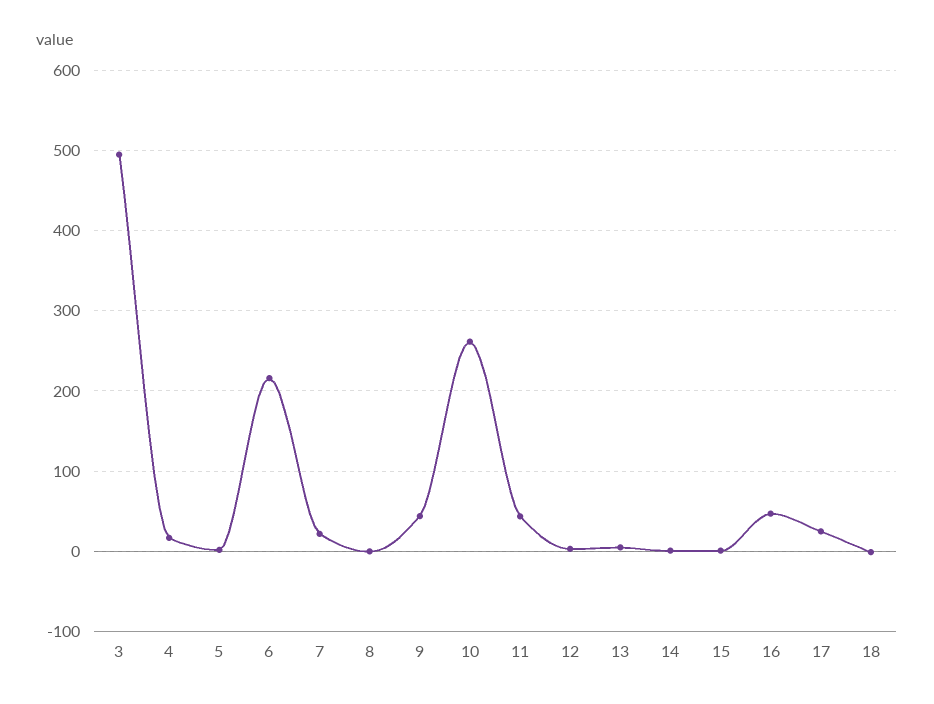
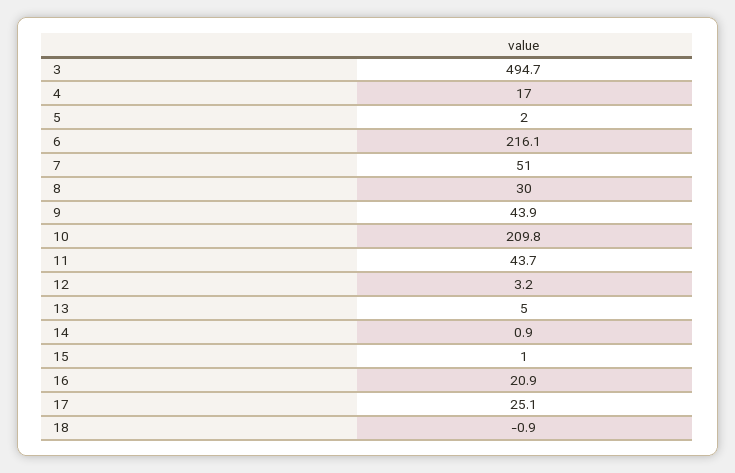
  {
    "3": 494.7,
    "4": 17,
    "5": 2,
    "6": 216.1,
-   "7": 20,
+   "7": 51,
-   "8": 0,
+   "8": 30,
    "9": 43.9,
-   "10": 260,
+   "10": 209.8,
    "11": 43.7,
    "12": 3.2,
    "13": 5,
    "14": 0.9,
    "15": 1,
-   "16": 50,
+   "16": 20.9,
    "17": 25.1,
    "18": -0.9
  }

